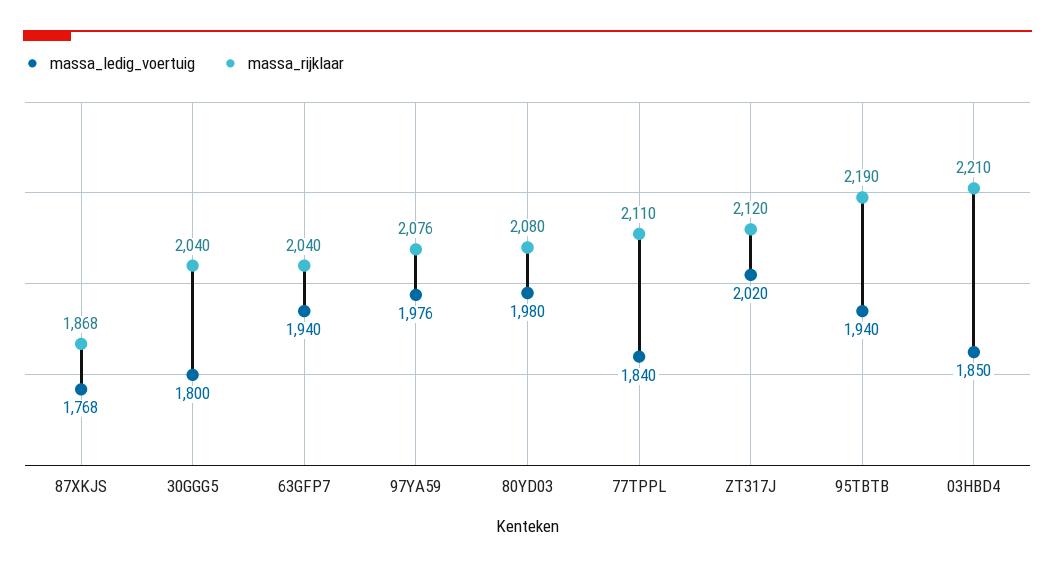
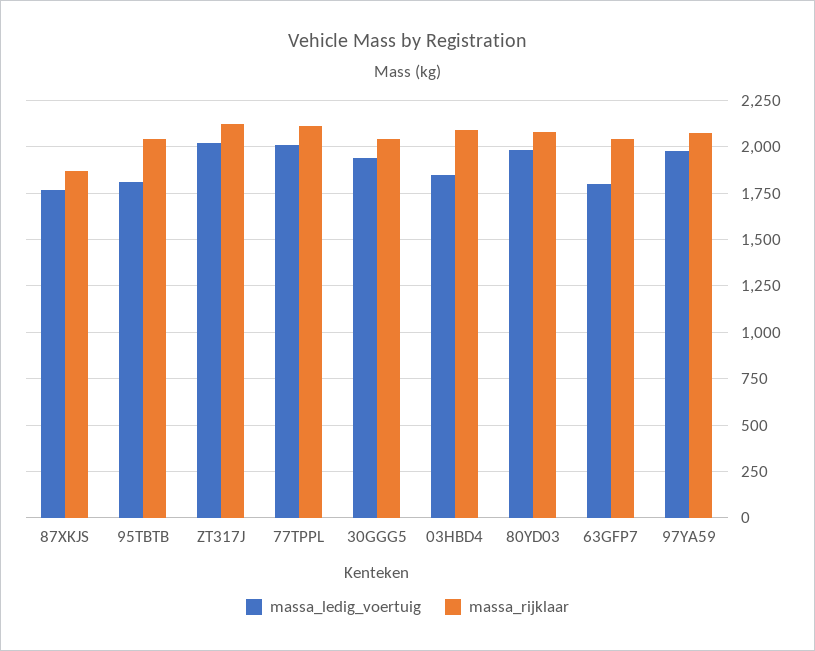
  {
    "massa_ledig_voertuig": {
      "87XKJS": 1768,
-     "30GGG5": 1800,
+     "30GGG5": 1950,
-     "63GFP7": 1940,
+     "63GFP7": 1800,
      "97YA59": 1976,
      "80YD03": 1980,
-     "77TPPL": 1840,
+     "77TPPL": 2000,
      "ZT317J": 2020,
-     "95TBTB": 1940,
+     "95TBTB": 1800,
      "03HBD4": 1850
    },
    "massa_rijklaar": {
      "87XKJS": 1868,
      "30GGG5": 2040,
      "63GFP7": 2040,
      "97YA59": 2076,
      "80YD03": 2080,
      "77TPPL": 2110,
      "ZT317J": 2120,
-     "95TBTB": 2190,
+     "95TBTB": 2050,
-     "03HBD4": 2210
+     "03HBD4": 2100
    }
  }

